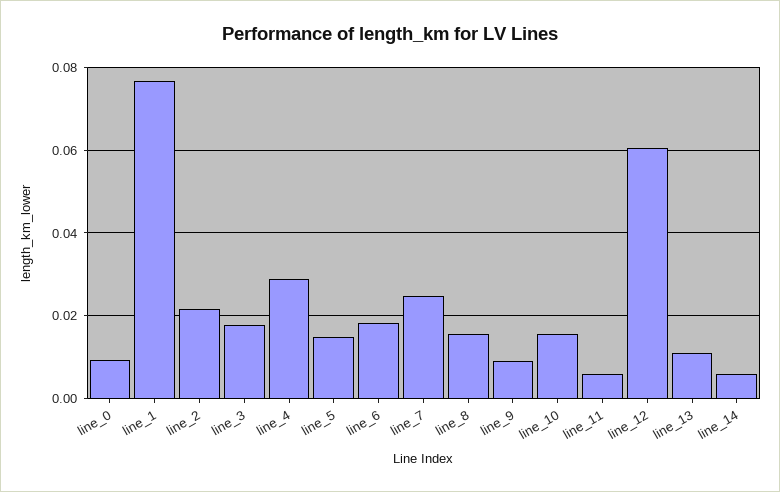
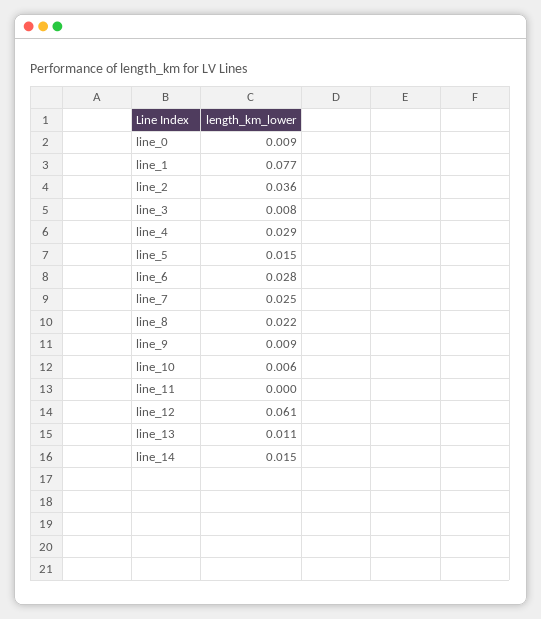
  {
    "line_0": 0.009,
    "line_1": 0.077,
-   "line_2": 0.022,
+   "line_2": 0.036,
-   "line_3": 0.018,
+   "line_3": 0.008,
    "line_4": 0.029,
    "line_5": 0.015,
-   "line_6": 0.018,
+   "line_6": 0.028,
    "line_7": 0.025,
-   "line_8": 0.016,
+   "line_8": 0.022,
    "line_9": 0.009,
-   "line_10": 0.016,
+   "line_10": 0.006,
-   "line_11": 0.006,
+   "line_11": 0,
    "line_12": 0.061,
    "line_13": 0.011,
-   "line_14": 0.006
+   "line_14": 0.015
  }

